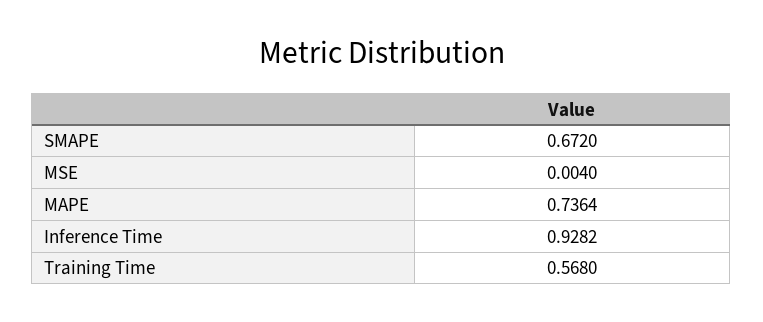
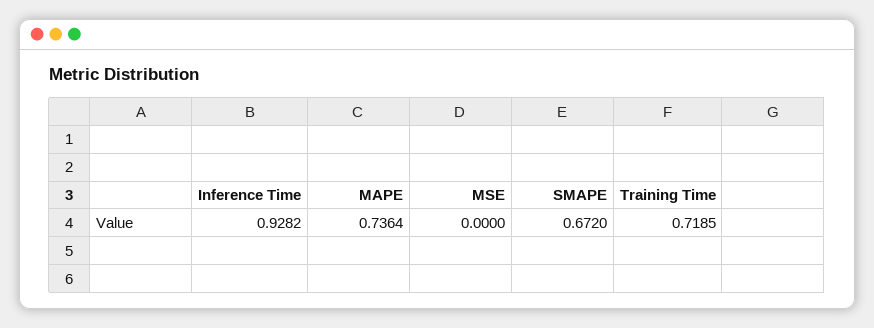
  {
    "SMAPE": 0.672,
-   "MSE": 0.004,
+   "MSE": 0,
    "MAPE": 0.7364,
    "Inference Time": 0.9282,
-   "Training Time": 0.568
+   "Training Time": 0.7185
  }

